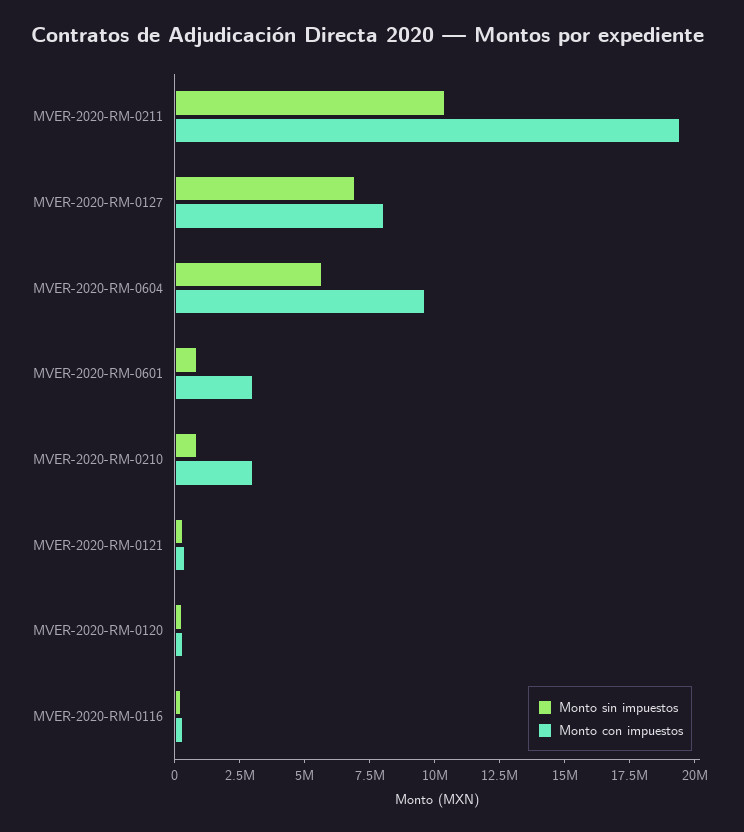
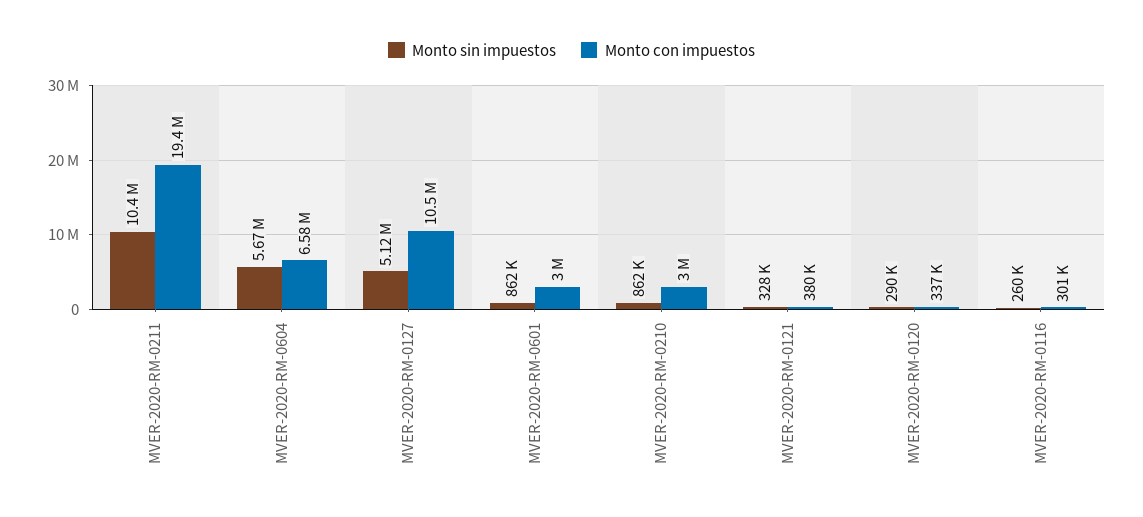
  {
    "Monto sin impuestos": {
      "MVER-2020-RM-0211": 10400000,
-     "MVER-2020-RM-0127": 7000000,
+     "MVER-2020-RM-0127": 5120000,
      "MVER-2020-RM-0604": 5670000,
      "MVER-2020-RM-0601": 862000,
      "MVER-2020-RM-0210": 862000,
      "MVER-2020-RM-0121": 328000,
      "MVER-2020-RM-0120": 290000,
      "MVER-2020-RM-0116": 260000
    },
    "Monto con impuestos": {
      "MVER-2020-RM-0211": 19400000,
-     "MVER-2020-RM-0127": 8000000,
+     "MVER-2020-RM-0127": 10500000,
-     "MVER-2020-RM-0604": 9500000,
+     "MVER-2020-RM-0604": 6580000,
      "MVER-2020-RM-0601": 3000000,
      "MVER-2020-RM-0210": 3000000,
      "MVER-2020-RM-0121": 380000,
      "MVER-2020-RM-0120": 337000,
      "MVER-2020-RM-0116": 301000
    }
  }

